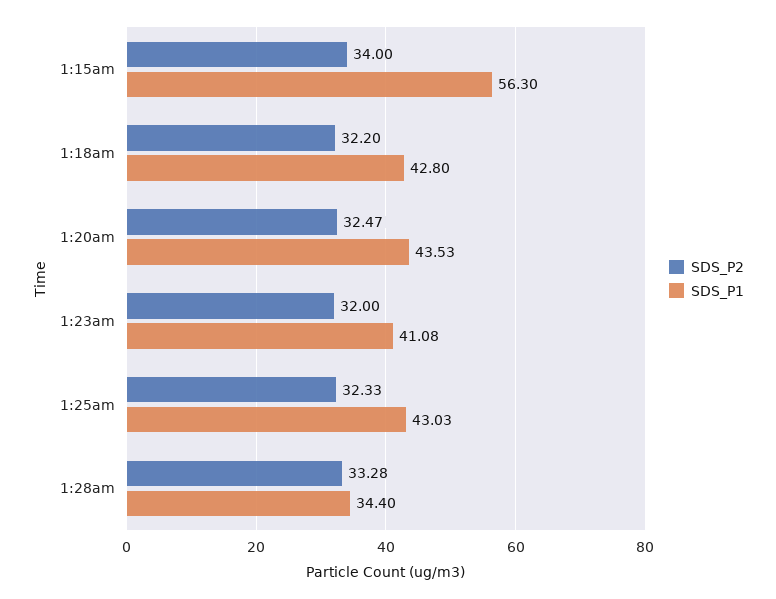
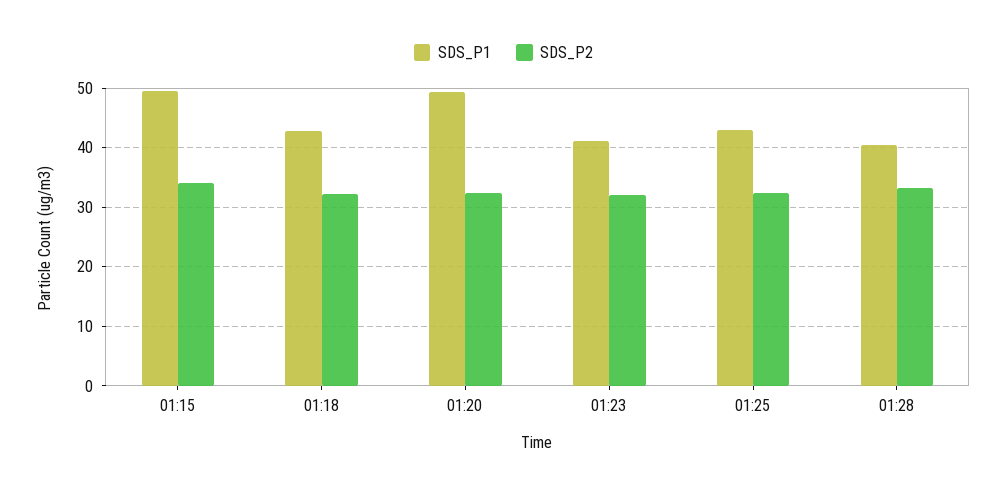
  {
    "SDS_P2": {
      "1:15am": 34,
      "1:18am": 32.2,
      "1:20am": 32.47,
      "1:23am": 32,
      "1:25am": 32.33,
      "1:28am": 33.28
    },
    "SDS_P1": {
-     "1:15am": 56.3,
+     "1:15am": 50,
      "1:18am": 42.8,
-     "1:20am": 43.53,
+     "1:20am": 50,
      "1:23am": 41.08,
      "1:25am": 43.03,
-     "1:28am": 34.4
+     "1:28am": 40
    }
  }

